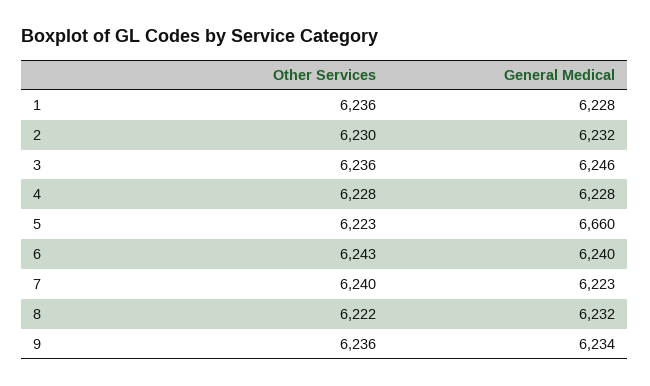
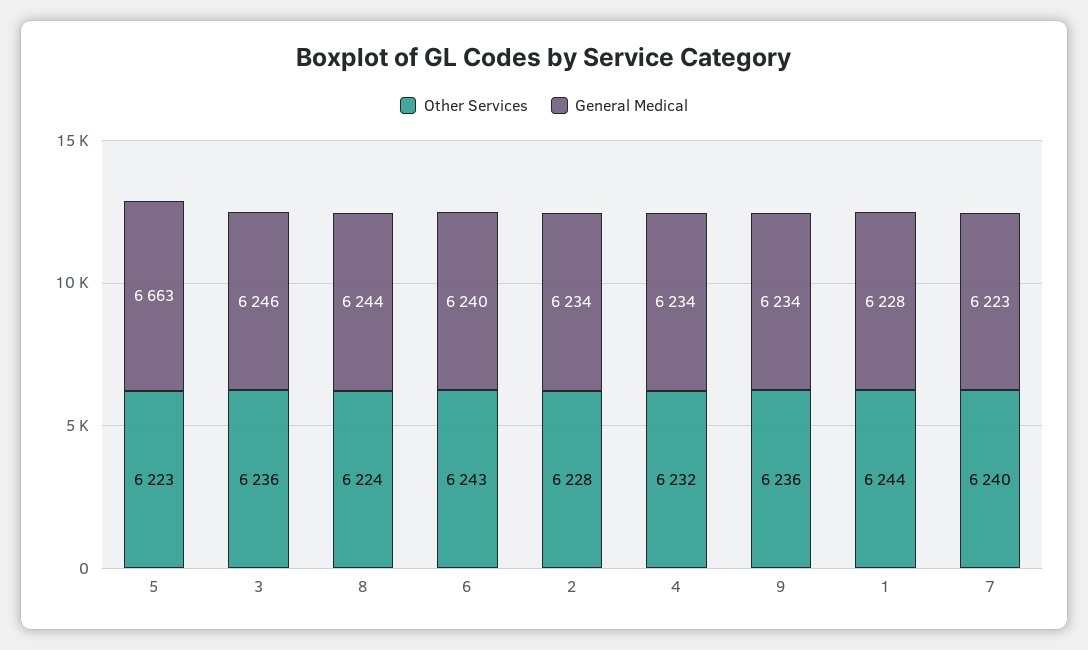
  {
    "Other Services": {
-     "1": 6236,
+     "1": 6244,
-     "2": 6230,
+     "2": 6228,
      "3": 6236,
-     "4": 6228,
+     "4": 6232,
      "5": 6223,
      "6": 6243,
      "7": 6240,
-     "8": 6222,
+     "8": 6224,
      "9": 6236
    },
    "General Medical": {
      "1": 6228,
-     "2": 6232,
+     "2": 6234,
      "3": 6246,
-     "4": 6228,
+     "4": 6234,
-     "5": 6660,
+     "5": 6663,
      "6": 6240,
      "7": 6223,
-     "8": 6232,
+     "8": 6244,
      "9": 6234
    }
  }

